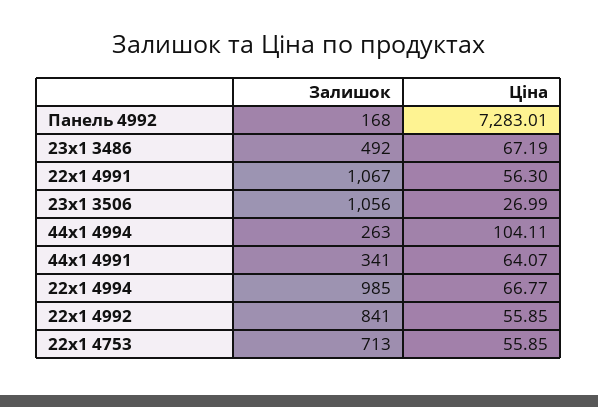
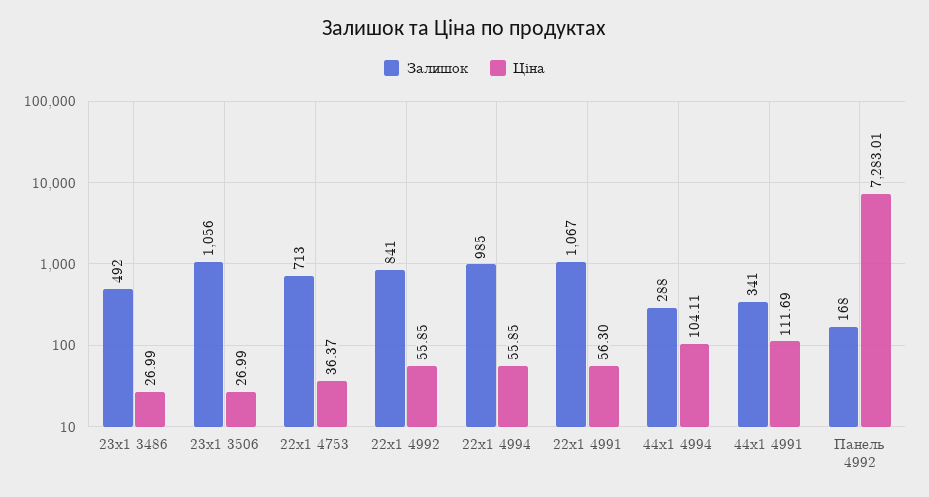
  {
    "Залишок": {
      "Панель 4992": 168,
      "23x1 3486": 492,
      "22x1 4991": 1067,
      "23x1 3506": 1056,
-     "44x1 4994": 263,
+     "44x1 4994": 288,
      "44x1 4991": 341,
      "22x1 4994": 985,
      "22x1 4992": 841,
      "22x1 4753": 713
    },
    "Ціна": {
      "Панель 4992": 7283.01,
-     "23x1 3486": 67.19,
+     "23x1 3486": 26.99,
      "22x1 4991": 56.3,
      "23x1 3506": 26.99,
      "44x1 4994": 104.11,
-     "44x1 4991": 64.07,
+     "44x1 4991": 111.69,
-     "22x1 4994": 66.77,
+     "22x1 4994": 55.85,
      "22x1 4992": 55.85,
-     "22x1 4753": 55.85
+     "22x1 4753": 36.37
    }
  }

